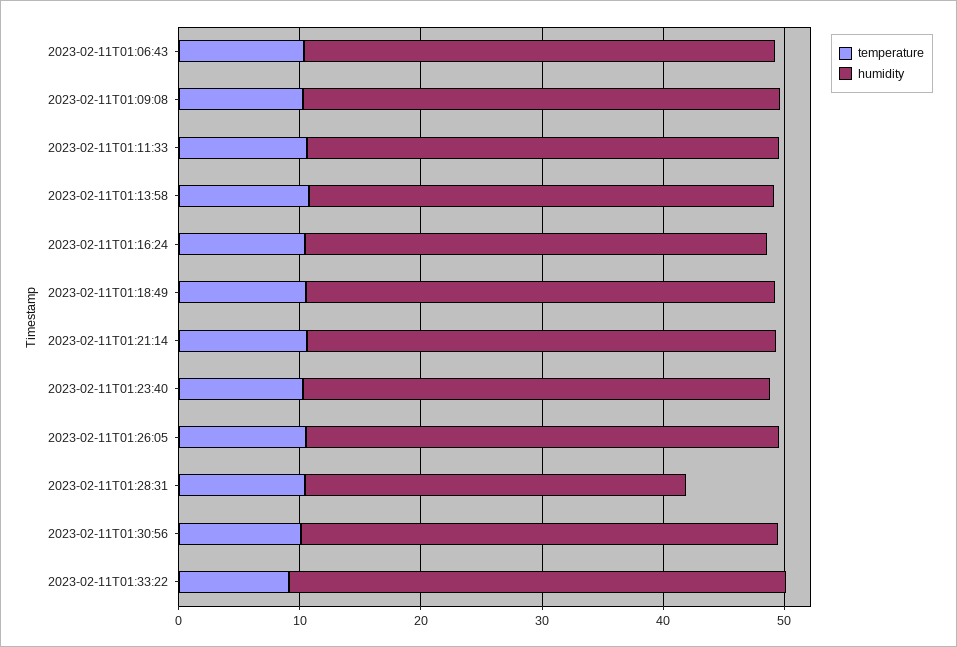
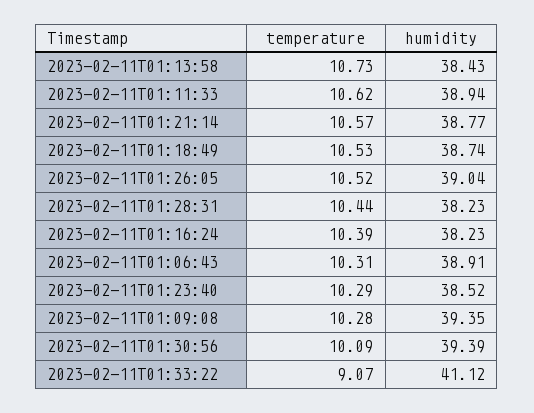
  {
    "temperature": {
      "2023-02-11T01:06:43": 10.31,
      "2023-02-11T01:09:08": 10.28,
      "2023-02-11T01:11:33": 10.62,
      "2023-02-11T01:13:58": 10.73,
      "2023-02-11T01:16:24": 10.39,
      "2023-02-11T01:18:49": 10.53,
      "2023-02-11T01:21:14": 10.57,
      "2023-02-11T01:23:40": 10.29,
      "2023-02-11T01:26:05": 10.52,
      "2023-02-11T01:28:31": 10.44,
      "2023-02-11T01:30:56": 10.09,
      "2023-02-11T01:33:22": 9.07
    },
    "humidity": {
      "2023-02-11T01:06:43": 38.91,
      "2023-02-11T01:09:08": 39.35,
      "2023-02-11T01:11:33": 38.94,
      "2023-02-11T01:13:58": 38.43,
      "2023-02-11T01:16:24": 38.23,
      "2023-02-11T01:18:49": 38.74,
      "2023-02-11T01:21:14": 38.77,
      "2023-02-11T01:23:40": 38.52,
      "2023-02-11T01:26:05": 39.04,
-     "2023-02-11T01:28:31": 32,
+     "2023-02-11T01:28:31": 38.23,
      "2023-02-11T01:30:56": 39.39,
      "2023-02-11T01:33:22": 41.12
    }
  }

